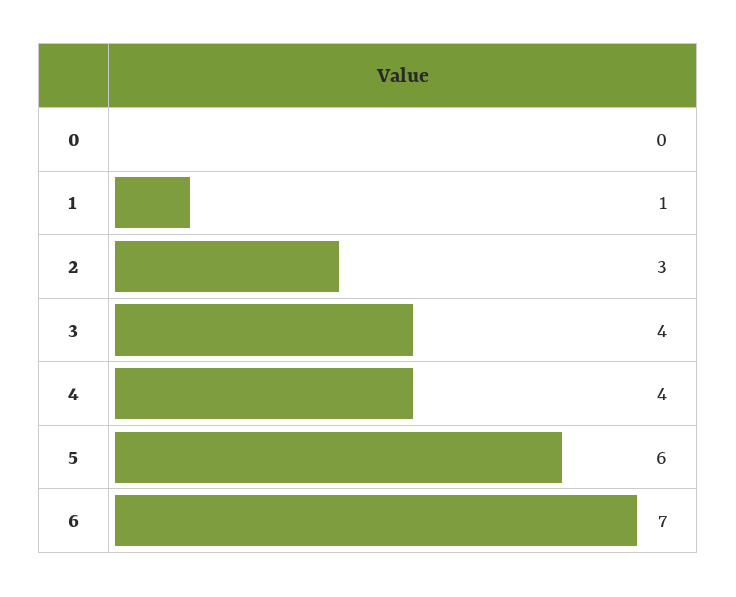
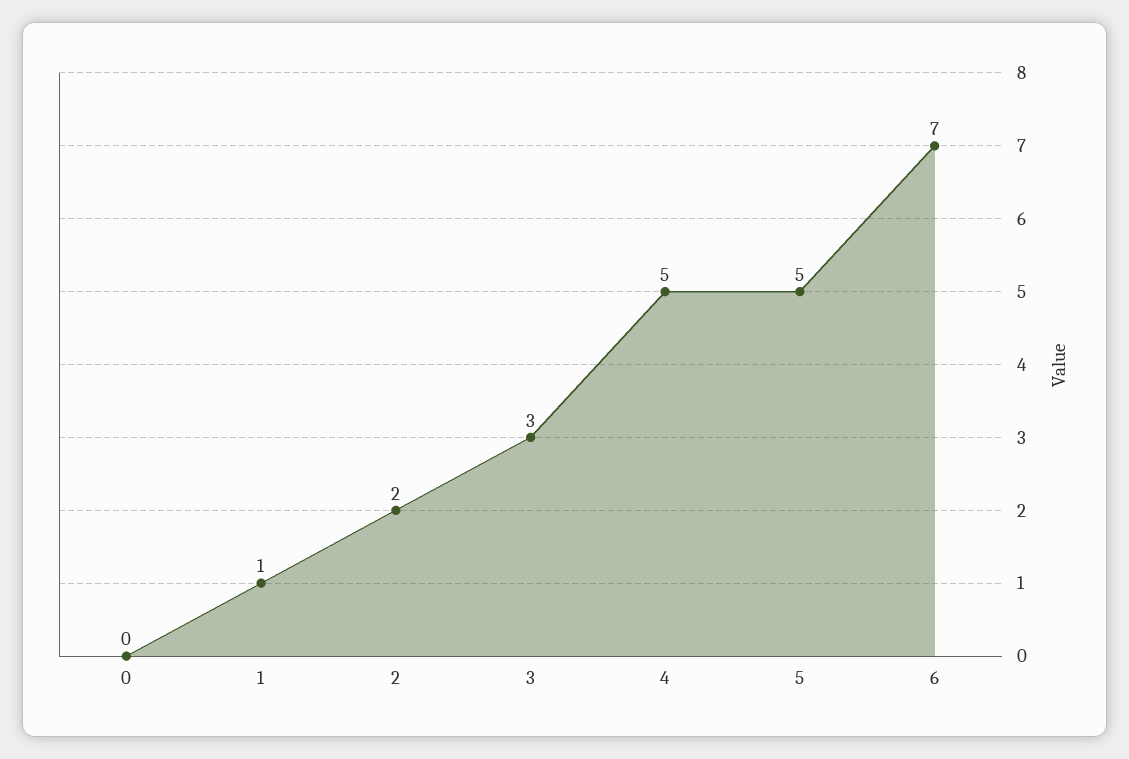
  {
    "0": 0,
    "1": 1,
-   "2": 3,
+   "2": 2,
-   "3": 4,
+   "3": 3,
-   "4": 4,
+   "4": 5,
-   "5": 6,
+   "5": 5,
    "6": 7
  }

